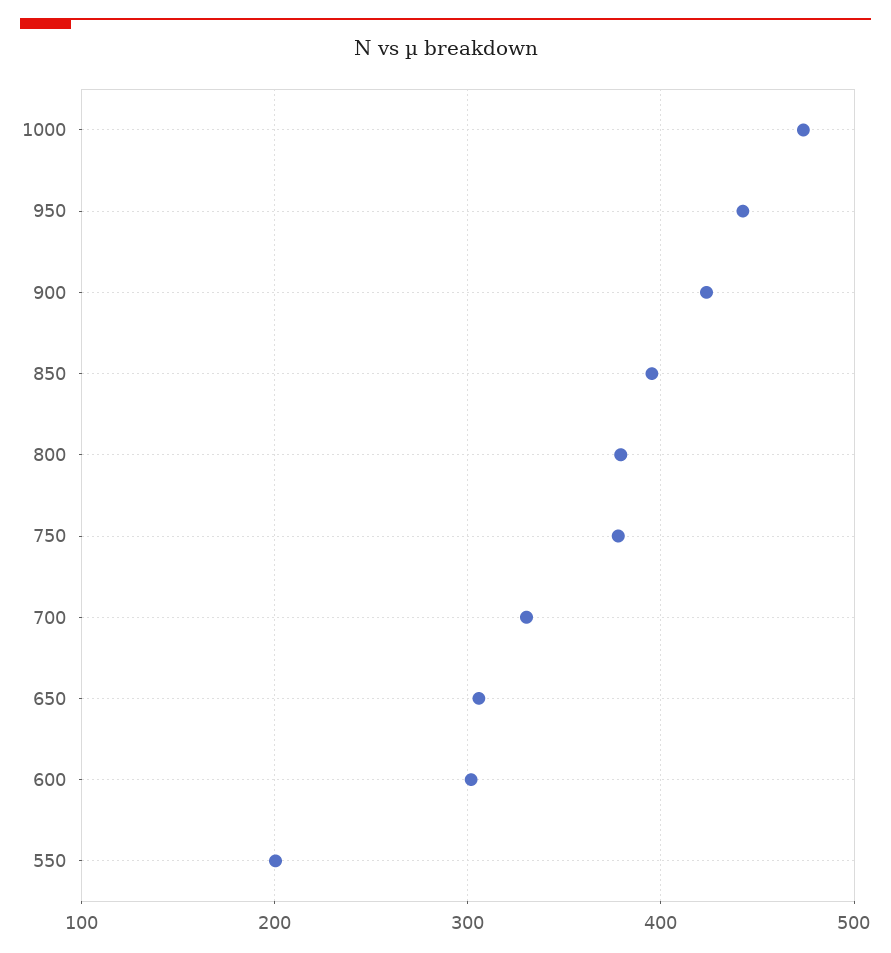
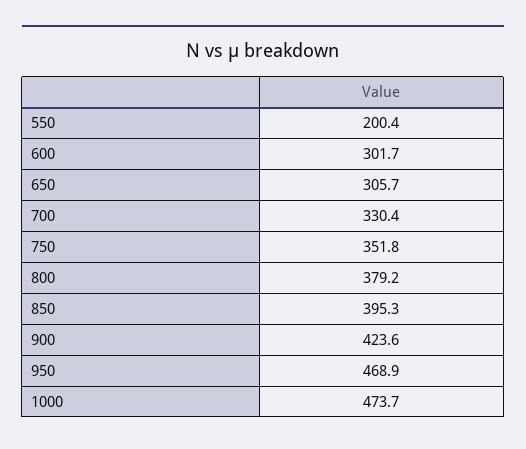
  {
    "1000": 473.7,
-   "950": 440,
+   "950": 468.9,
    "900": 423.6,
    "850": 395.3,
    "800": 379.2,
-   "750": 380,
+   "750": 351.8,
    "700": 330.4,
    "650": 305.7,
    "600": 301.7,
    "550": 200.4
  }

